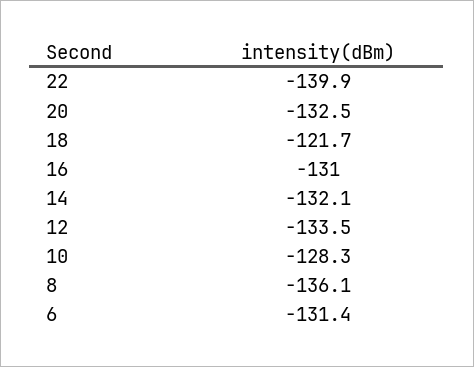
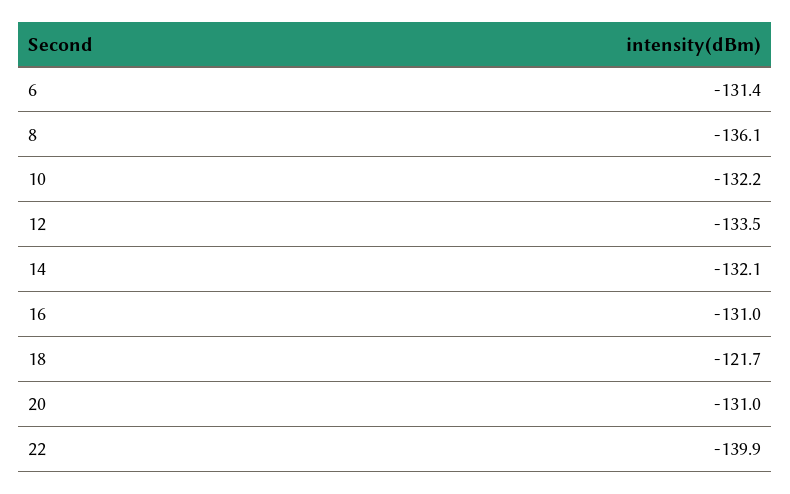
  {
    "22": -139.9,
-   "20": -132.5,
+   "20": -131,
    "18": -121.7,
    "16": -131,
    "14": -132.1,
    "12": -133.5,
-   "10": -128.3,
+   "10": -132.2,
    "8": -136.1,
    "6": -131.4
  }

